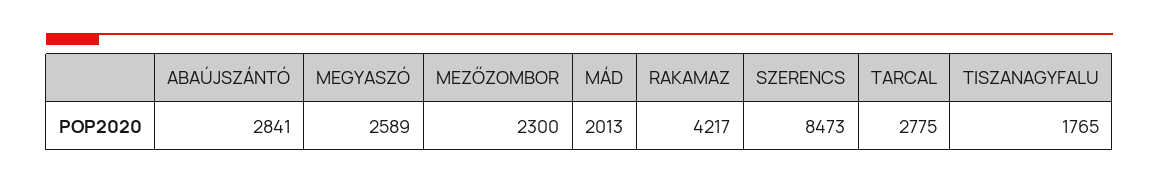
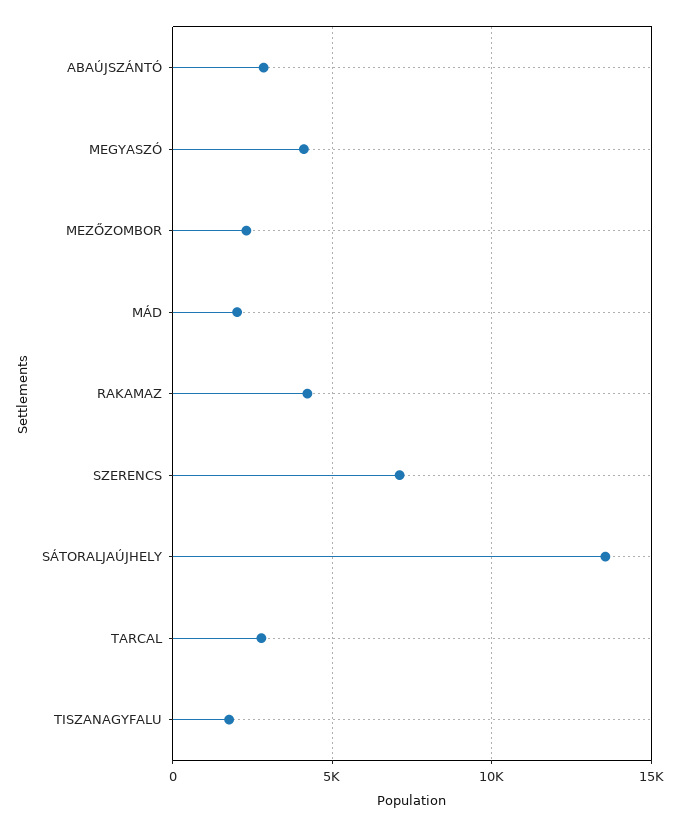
  {
    "ABAÚJSZÁNTÓ": 2841,
-   "MEGYASZÓ": 2589,
+   "MEGYASZÓ": 4000,
    "MEZŐZOMBOR": 2300,
    "MÁD": 2013,
    "RAKAMAZ": 4217,
-   "SZERENCS": 8473,
+   "SZERENCS": 7000,
    "TARCAL": 2775,
-   "TISZANAGYFALU": 1765
+   "TISZANAGYFALU": 1765,
+   "SÁTORALJAÚJHELY": 13500
  }

